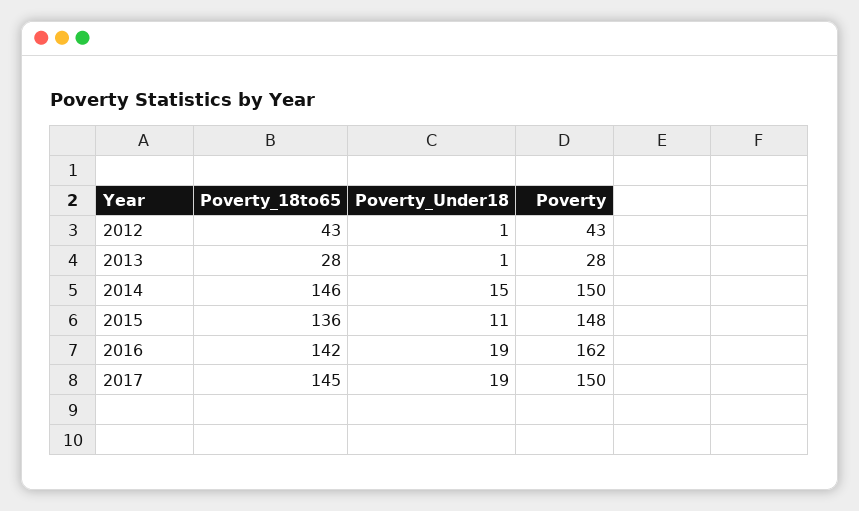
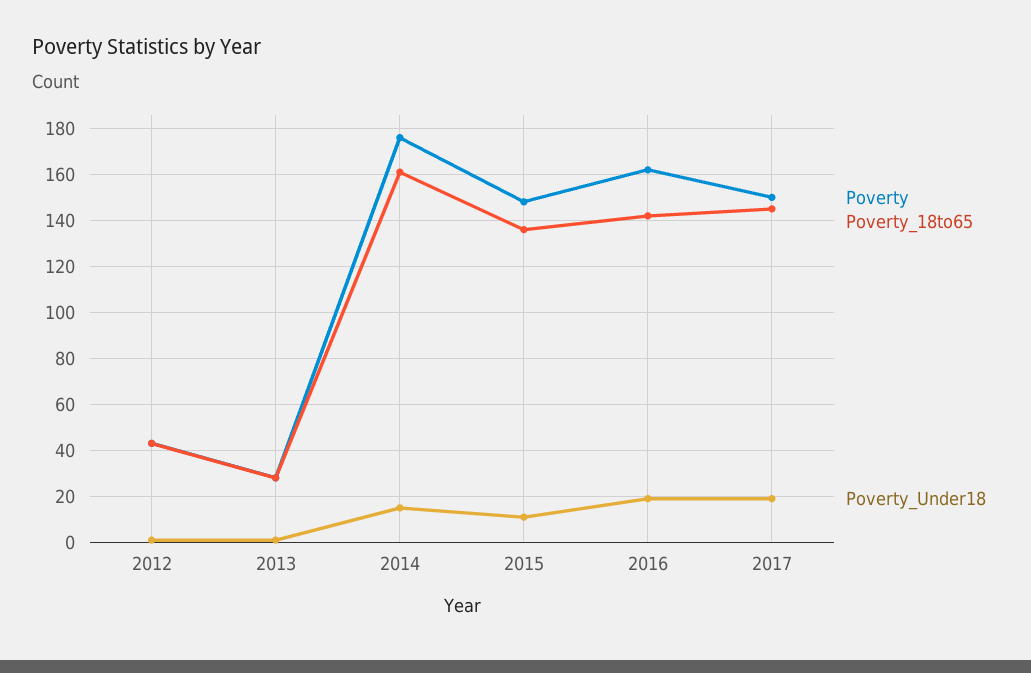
  {
    "Poverty_18to65": {
      "2012": 43,
      "2013": 28,
-     "2014": 146,
+     "2014": 160,
      "2015": 136,
      "2016": 142,
      "2017": 145
    },
    "Poverty_Under18": {
      "2012": 1,
      "2013": 1,
      "2014": 15,
      "2015": 11,
      "2016": 19,
      "2017": 19
    },
    "Poverty": {
      "2012": 43,
      "2013": 28,
-     "2014": 150,
+     "2014": 175,
      "2015": 148,
      "2016": 162,
      "2017": 150
    }
  }

